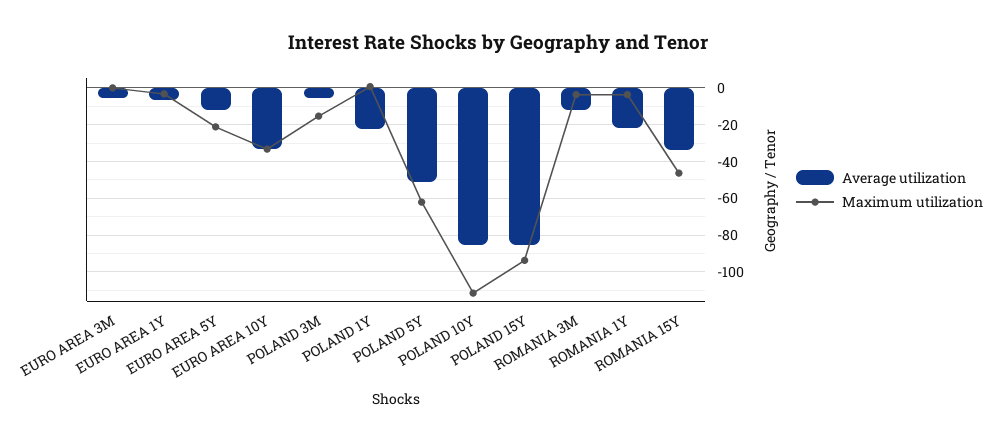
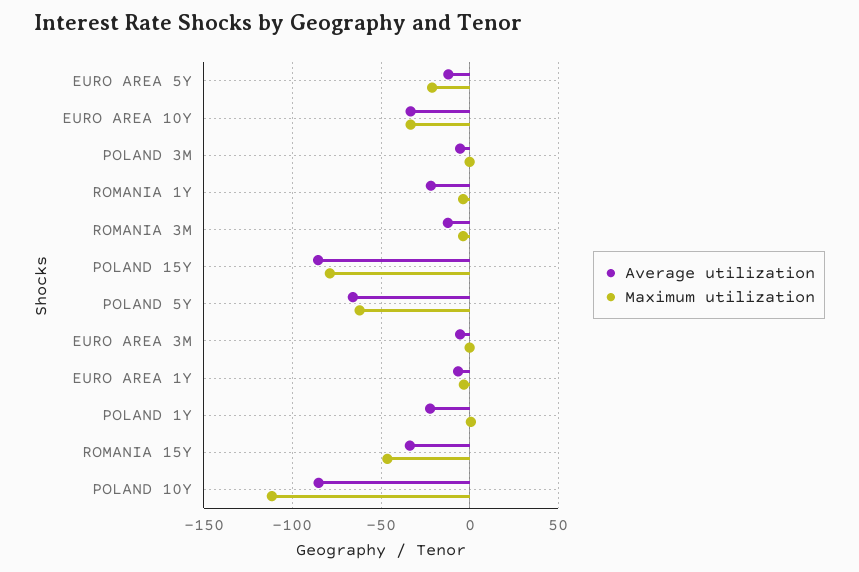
  {
    "Average utilization": {
      "EURO AREA 3M": -5,
      "EURO AREA 1Y": -5,
      "EURO AREA 5Y": -10,
      "EURO AREA 10Y": -35,
      "POLAND 3M": -5,
      "POLAND 1Y": -20,
-     "POLAND 5Y": -50,
+     "POLAND 5Y": -65,
      "POLAND 10Y": -85,
      "POLAND 15Y": -85,
      "ROMANIA 3M": -10,
      "ROMANIA 1Y": -20,
      "ROMANIA 15Y": -35
    },
    "Maximum utilization": {
      "EURO AREA 3M": 0,
      "EURO AREA 1Y": -5,
      "EURO AREA 5Y": -20,
      "EURO AREA 10Y": -35,
-     "POLAND 3M": -15,
+     "POLAND 3M": 0,
      "POLAND 1Y": 0,
      "POLAND 5Y": -60,
      "POLAND 10Y": -110,
-     "POLAND 15Y": -95,
+     "POLAND 15Y": -80,
      "ROMANIA 3M": -5,
      "ROMANIA 1Y": -5,
      "ROMANIA 15Y": -45
    }
  }

